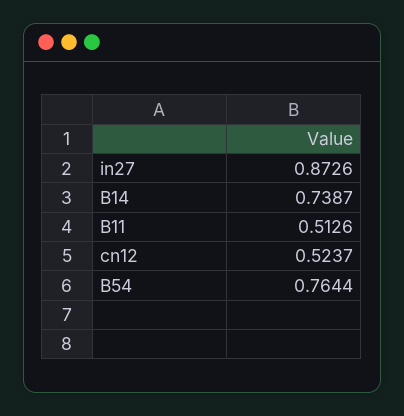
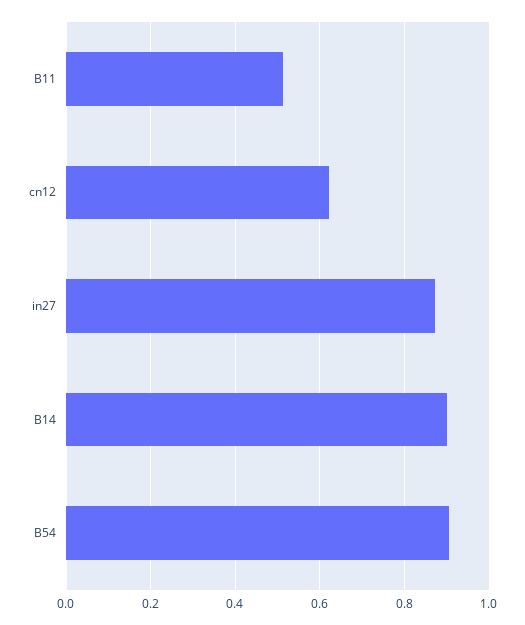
  {
    "in27": 0.8726,
-   "B14": 0.7387,
+   "B14": 0.9,
    "B11": 0.5126,
-   "cn12": 0.5237,
+   "cn12": 0.62,
-   "B54": 0.7644
+   "B54": 0.9
  }

